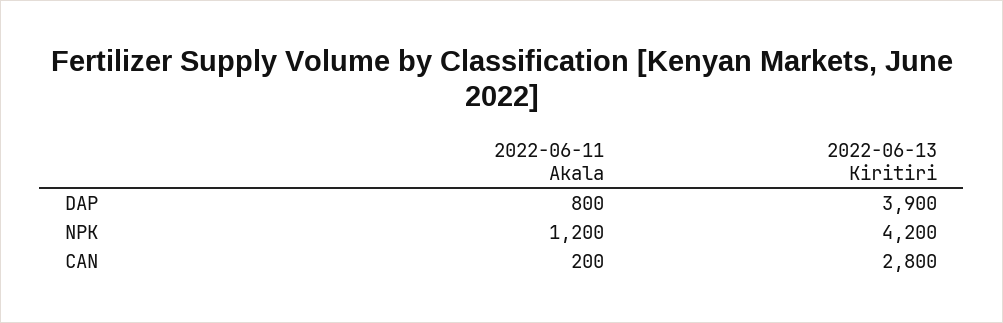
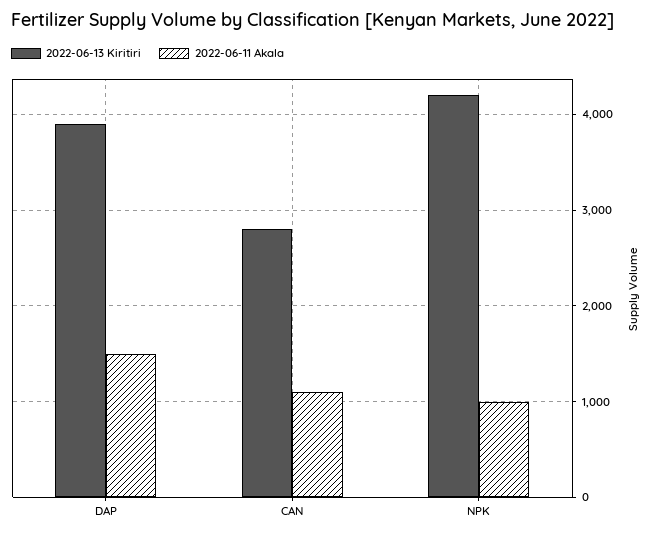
  {
    "2022-06-11 Akala": {
-     "DAP": 800,
+     "DAP": 1500,
-     "NPK": 1200,
+     "NPK": 1000,
-     "CAN": 200
+     "CAN": 1100
    },
    "2022-06-13 Kiritiri": {
      "DAP": 3900,
      "NPK": 4200,
      "CAN": 2800
    }
  }

